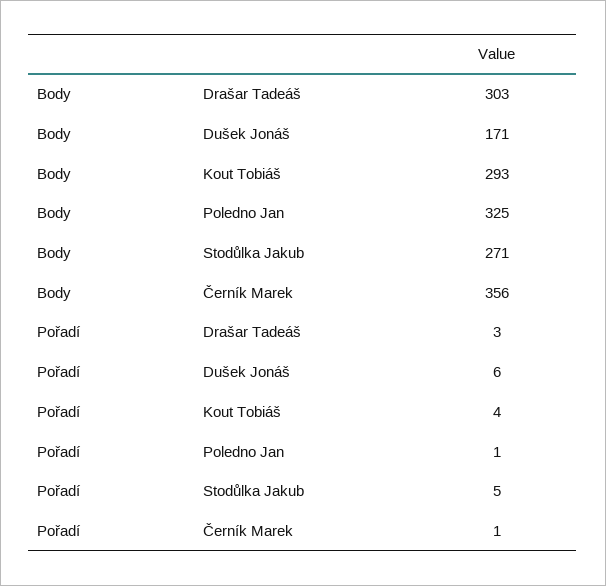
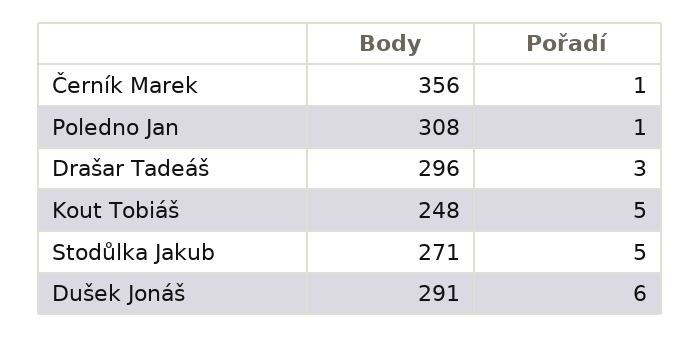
  {
    "Body": {
-     "Drašar Tadeáš": 303,
+     "Drašar Tadeáš": 296,
-     "Dušek Jonáš": 171,
+     "Dušek Jonáš": 291,
-     "Kout Tobiáš": 293,
+     "Kout Tobiáš": 248,
-     "Poledno Jan": 325,
+     "Poledno Jan": 308,
      "Stodůlka Jakub": 271,
      "Černík Marek": 356
    },
    "Pořadí": {
      "Drašar Tadeáš": 3,
      "Dušek Jonáš": 6,
-     "Kout Tobiáš": 4,
+     "Kout Tobiáš": 5,
      "Poledno Jan": 1,
      "Stodůlka Jakub": 5,
      "Černík Marek": 1
    }
  }

